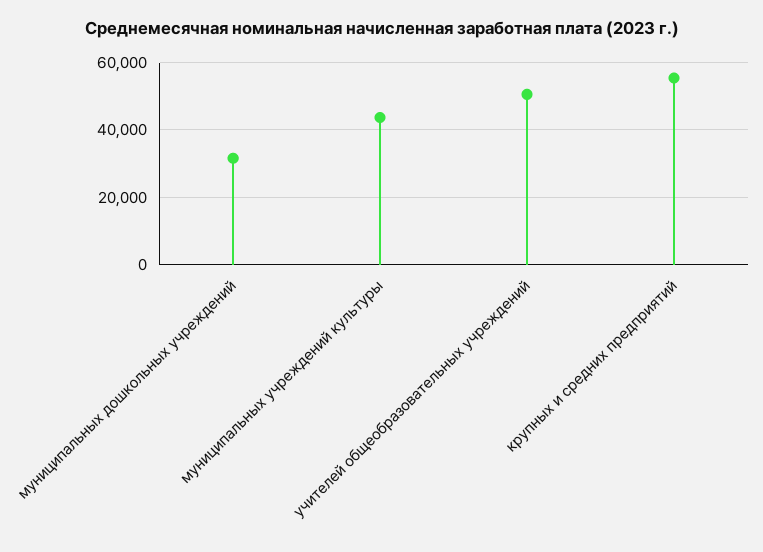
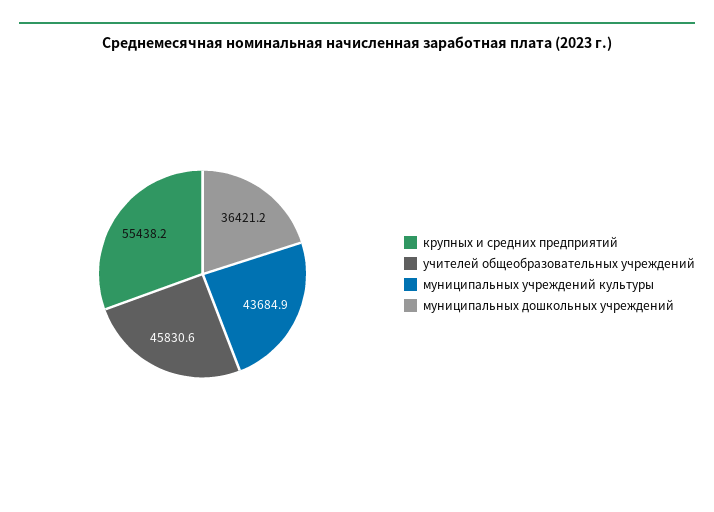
  {
-   "муниципальных дошкольных учреждений": 32000,
+   "муниципальных дошкольных учреждений": 36421.2,
    "муниципальных учреждений культуры": 43684.9,
-   "учителей общеобразовательных учреждений": 50000,
+   "учителей общеобразовательных учреждений": 45830.6,
    "крупных и средних предприятий": 55438.2
  }

